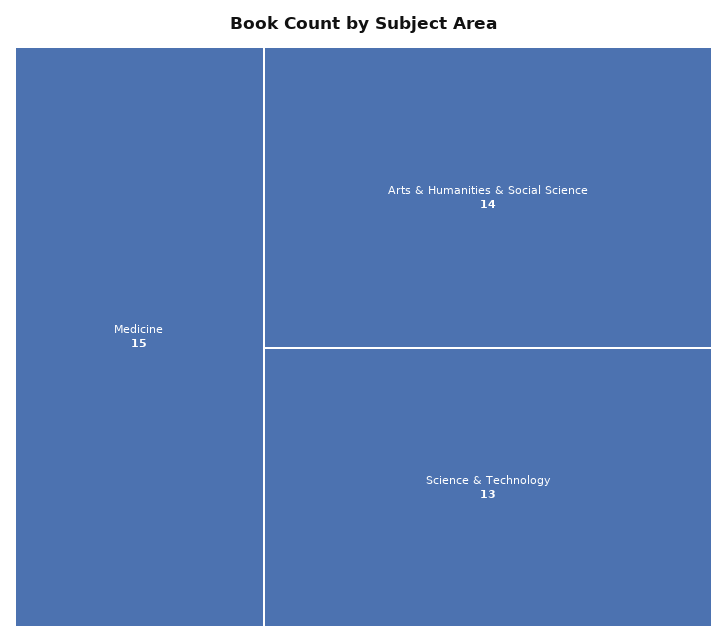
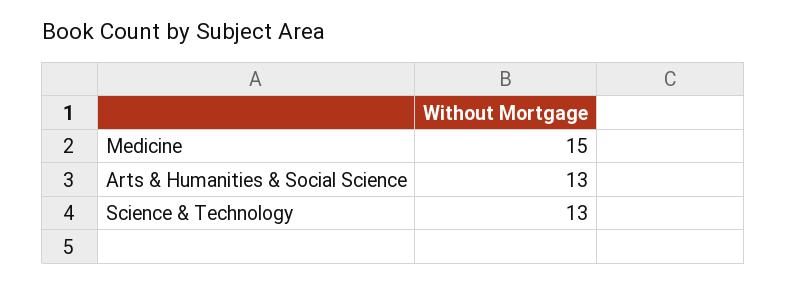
  {
    "Medicine": 15,
-   "Arts & Humanities & Social Science": 14,
+   "Arts & Humanities & Social Science": 13,
    "Science & Technology": 13
  }

